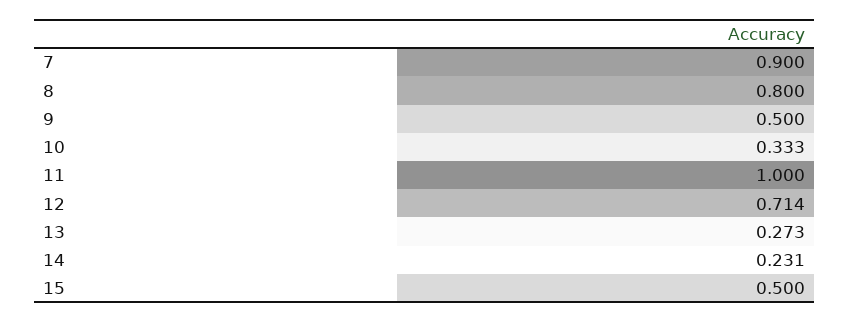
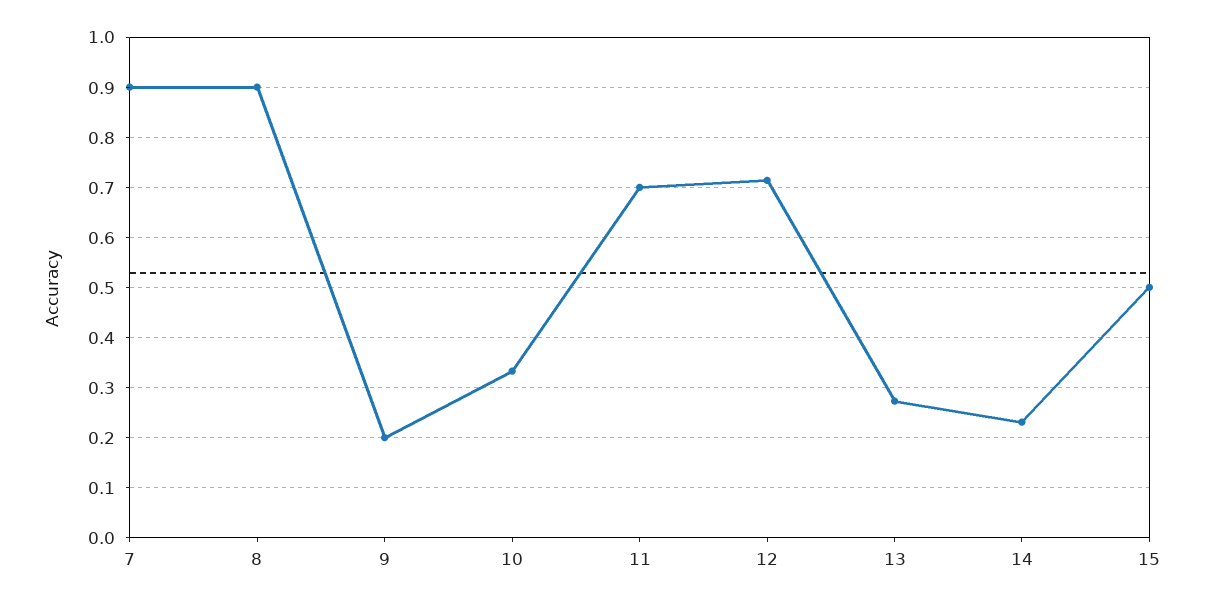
  {
    "7": 0.9,
-   "8": 0.8,
+   "8": 0.9,
-   "9": 0.5,
+   "9": 0.2,
    "10": 0.333,
-   "11": 1,
+   "11": 0.7,
    "12": 0.714,
    "13": 0.273,
    "14": 0.231,
    "15": 0.5
  }

